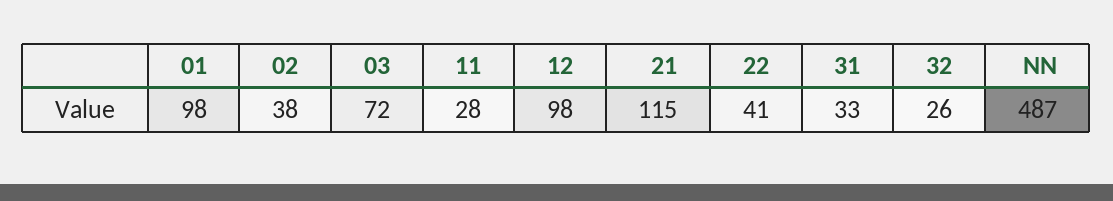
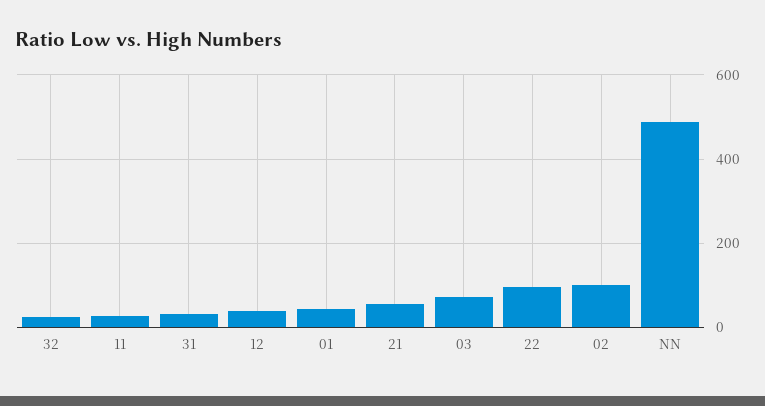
  {
-   "01": 98,
+   "01": 40,
-   "02": 38,
+   "02": 100,
    "03": 72,
    "11": 28,
-   "12": 98,
+   "12": 40,
-   "21": 115,
+   "21": 60,
-   "22": 41,
+   "22": 100,
    "31": 33,
    "32": 26,
    "NN": 487
  }

